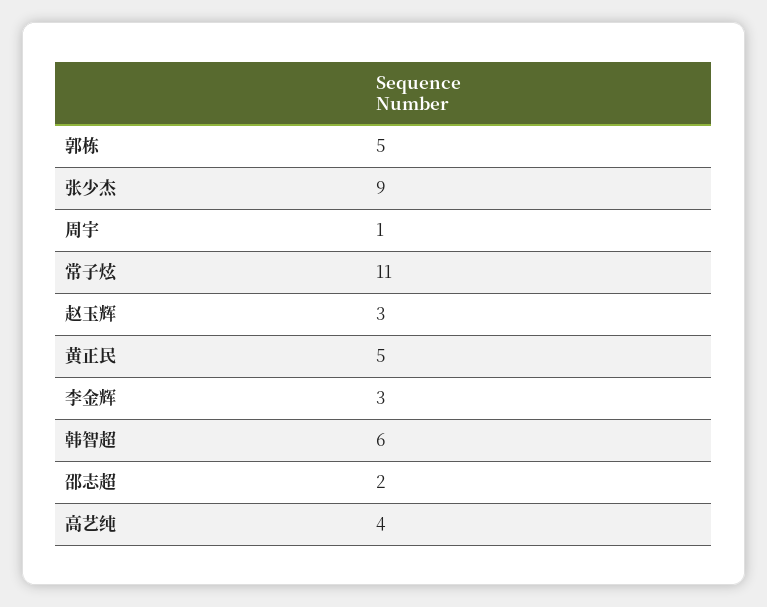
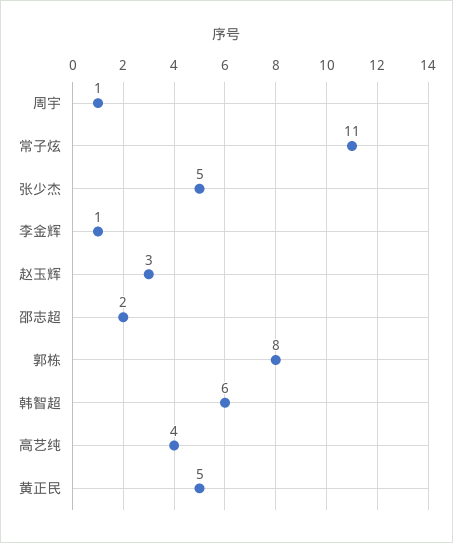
  {
-   "郭栋": 5,
+   "郭栋": 8,
-   "张少杰": 9,
+   "张少杰": 5,
    "周宇": 1,
    "常子炫": 11,
    "赵玉辉": 3,
    "黄正民": 5,
-   "李金辉": 3,
+   "李金辉": 1,
    "韩智超": 6,
    "邵志超": 2,
    "高艺纯": 4
  }

